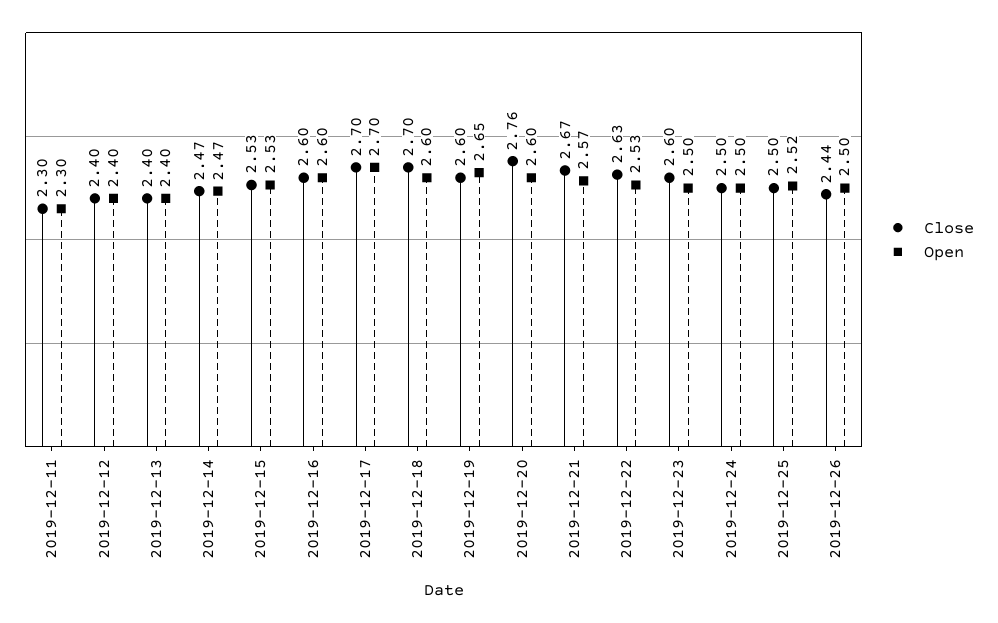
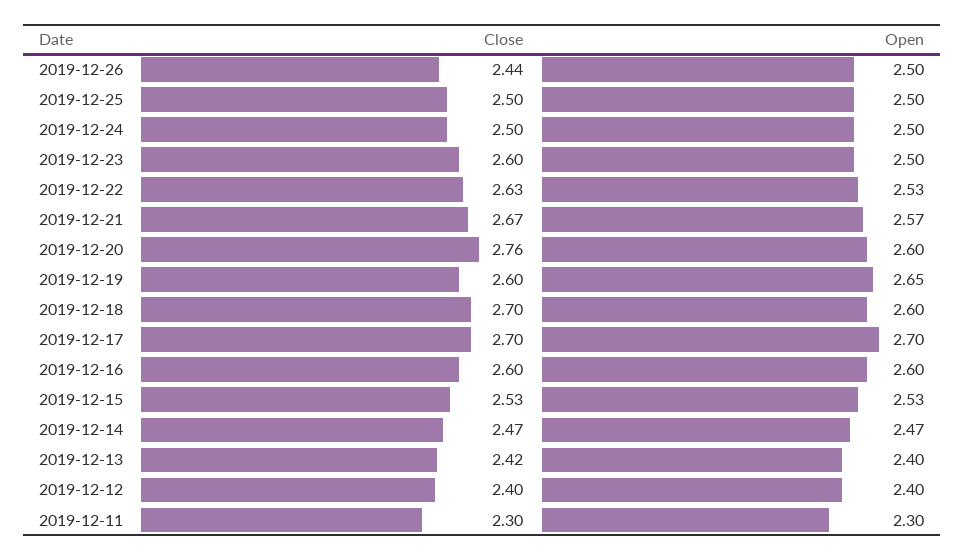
  {
    "Close": {
      "2019-12-11": 2.3,
      "2019-12-12": 2.4,
-     "2019-12-13": 2.4,
+     "2019-12-13": 2.42,
      "2019-12-14": 2.47,
      "2019-12-15": 2.53,
      "2019-12-16": 2.6,
      "2019-12-17": 2.7,
      "2019-12-18": 2.7,
      "2019-12-19": 2.6,
      "2019-12-20": 2.76,
      "2019-12-21": 2.67,
      "2019-12-22": 2.63,
      "2019-12-23": 2.6,
      "2019-12-24": 2.5,
      "2019-12-25": 2.5,
      "2019-12-26": 2.44
    },
    "Open": {
      "2019-12-11": 2.3,
      "2019-12-12": 2.4,
      "2019-12-13": 2.4,
      "2019-12-14": 2.47,
      "2019-12-15": 2.53,
      "2019-12-16": 2.6,
      "2019-12-17": 2.7,
      "2019-12-18": 2.6,
      "2019-12-19": 2.65,
      "2019-12-20": 2.6,
      "2019-12-21": 2.57,
      "2019-12-22": 2.53,
      "2019-12-23": 2.5,
      "2019-12-24": 2.5,
-     "2019-12-25": 2.52,
+     "2019-12-25": 2.5,
      "2019-12-26": 2.5
    }
  }

